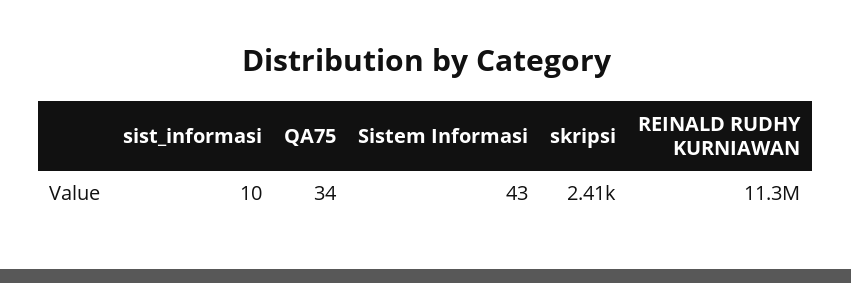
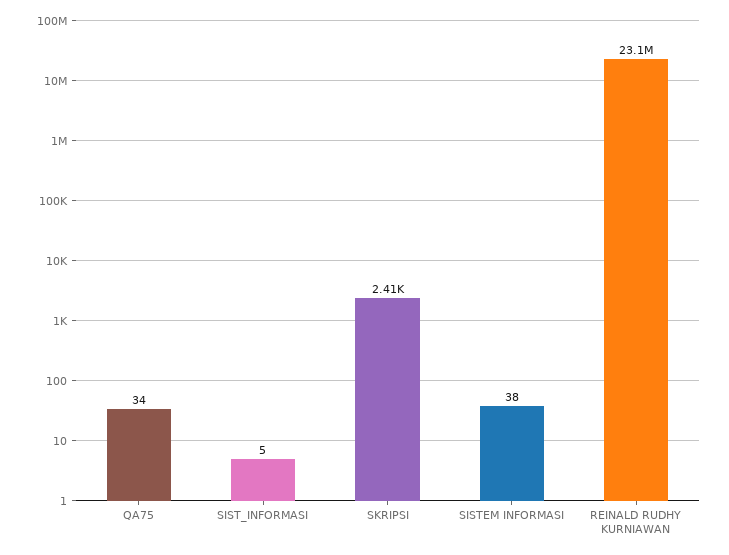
  {
-   "sist_informasi": 10,
+   "sist_informasi": 5,
    "QA75": 34,
-   "Sistem Informasi": 43,
+   "Sistem Informasi": 38,
    "skripsi": 2410,
-   "REINALD RUDHY KURNIAWAN": 11300000
+   "REINALD RUDHY KURNIAWAN": 23100000
  }

